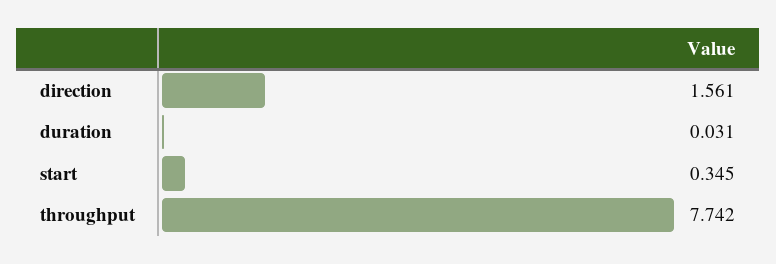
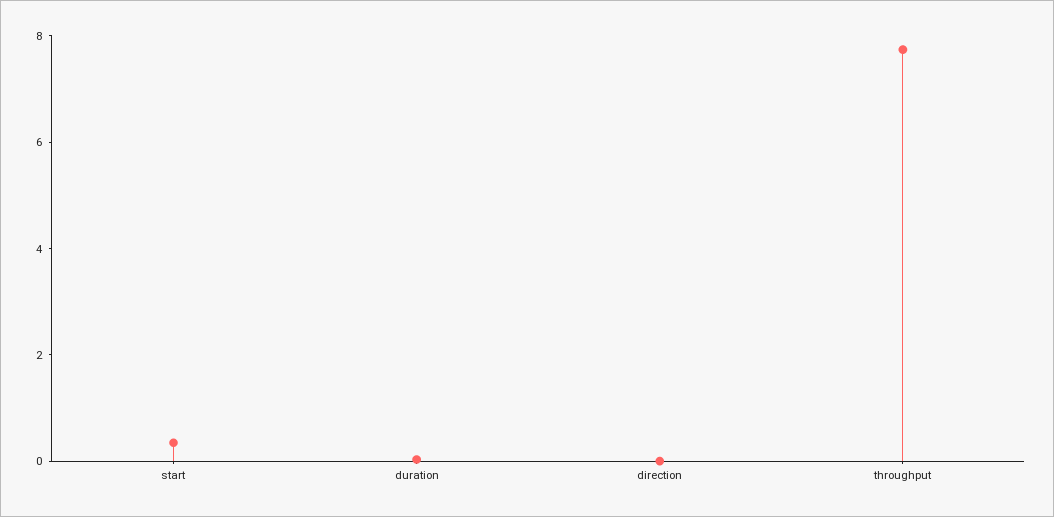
  {
-   "direction": 1.561,
+   "direction": 0,
    "duration": 0.031,
    "start": 0.345,
    "throughput": 7.742
  }

